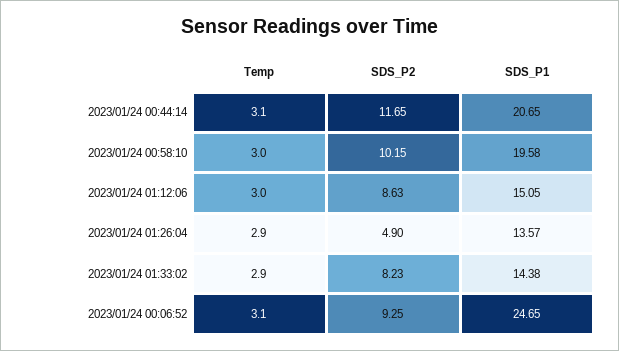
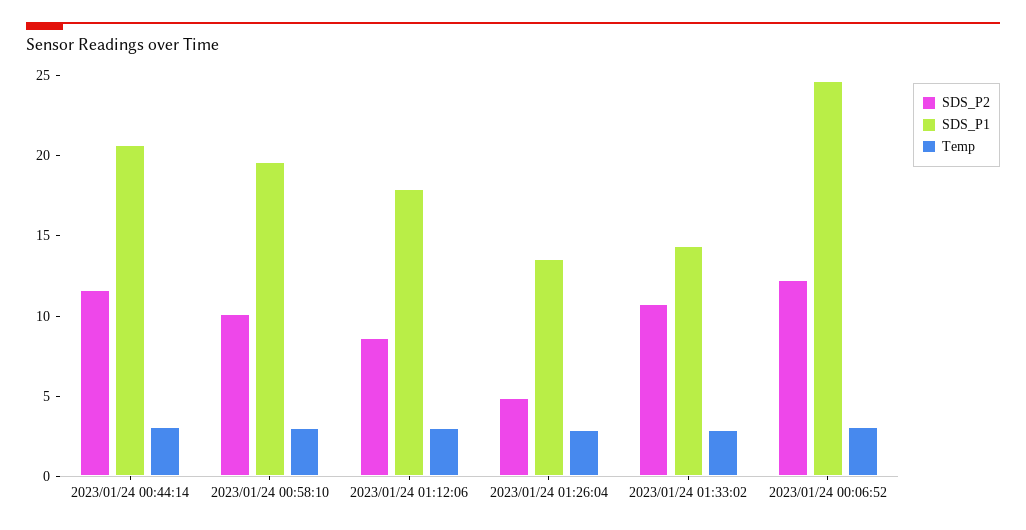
  {
    "Temp": {
      "2023/01/24 00:44:14": 3.1,
      "2023/01/24 00:58:10": 3,
      "2023/01/24 01:12:06": 3,
      "2023/01/24 01:26:04": 2.9,
      "2023/01/24 01:33:02": 2.9,
      "2023/01/24 00:06:52": 3.1
    },
    "SDS_P2": {
      "2023/01/24 00:44:14": 11.65,
      "2023/01/24 00:58:10": 10.15,
      "2023/01/24 01:12:06": 8.63,
      "2023/01/24 01:26:04": 4.9,
-     "2023/01/24 01:33:02": 8.23,
+     "2023/01/24 01:33:02": 11,
-     "2023/01/24 00:06:52": 9.25
+     "2023/01/24 00:06:52": 12
    },
    "SDS_P1": {
      "2023/01/24 00:44:14": 20.65,
      "2023/01/24 00:58:10": 19.58,
-     "2023/01/24 01:12:06": 15.05,
+     "2023/01/24 01:12:06": 18,
      "2023/01/24 01:26:04": 13.57,
      "2023/01/24 01:33:02": 14.38,
      "2023/01/24 00:06:52": 24.65
    }
  }

